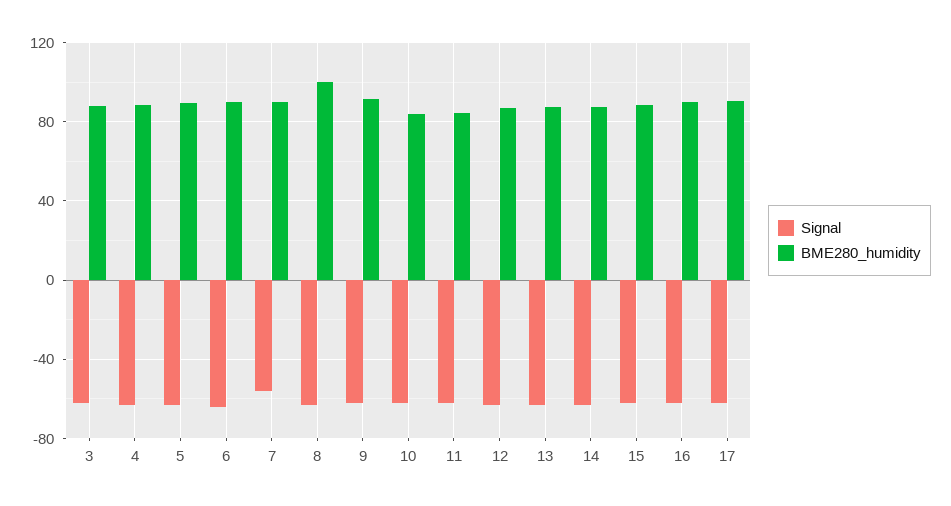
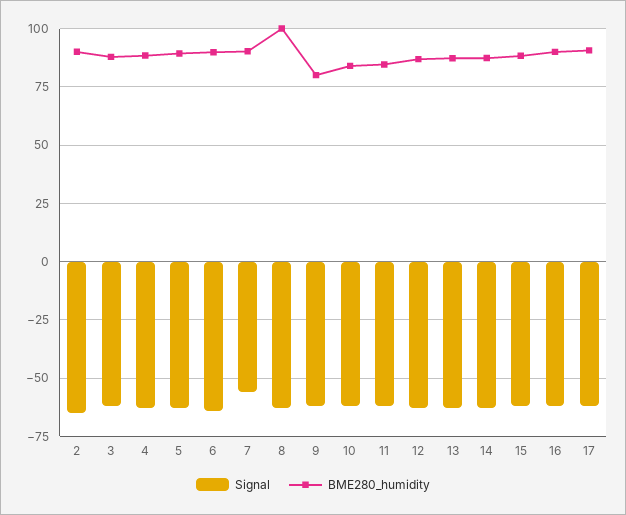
  {
    "Signal": {
      "3": -60,
      "4": -65,
      "5": -65,
      "6": -65,
      "7": -55,
      "8": -65,
      "9": -60,
      "10": -60,
      "11": -60,
      "12": -65,
      "13": -65,
      "14": -65,
      "15": -60,
      "16": -60,
-     "17": -60
+     "17": -60,
+     "2": -65
    },
    "BME280_humidity": {
      "3": 90,
      "4": 90,
      "5": 90,
      "6": 90,
      "7": 90,
      "8": 100,
-     "9": 90,
+     "9": 80,
      "10": 85,
      "11": 85,
      "12": 85,
      "13": 85,
      "14": 85,
      "15": 90,
      "16": 90,
-     "17": 90
+     "17": 90,
+     "2": 90
    }
  }

